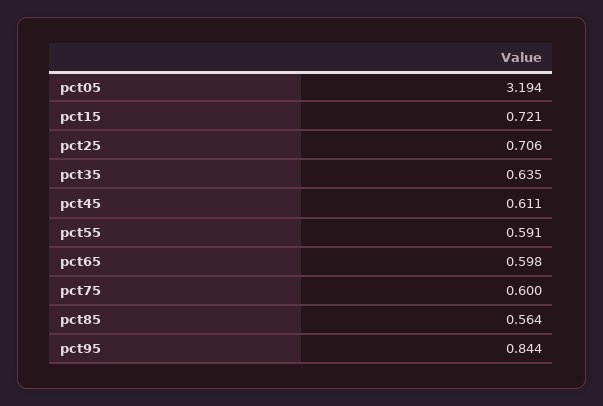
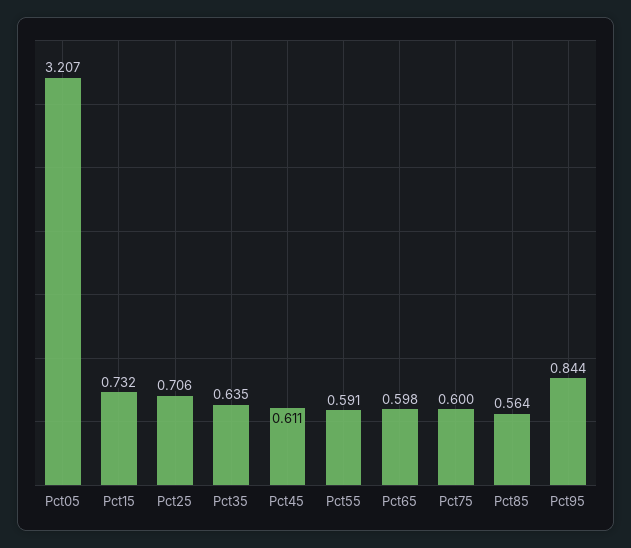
  {
-   "pct05": 3.194,
+   "pct05": 3.207,
-   "pct15": 0.721,
+   "pct15": 0.732,
    "pct25": 0.706,
    "pct35": 0.635,
    "pct45": 0.611,
    "pct55": 0.591,
    "pct65": 0.598,
    "pct75": 0.6,
    "pct85": 0.564,
    "pct95": 0.844
  }

